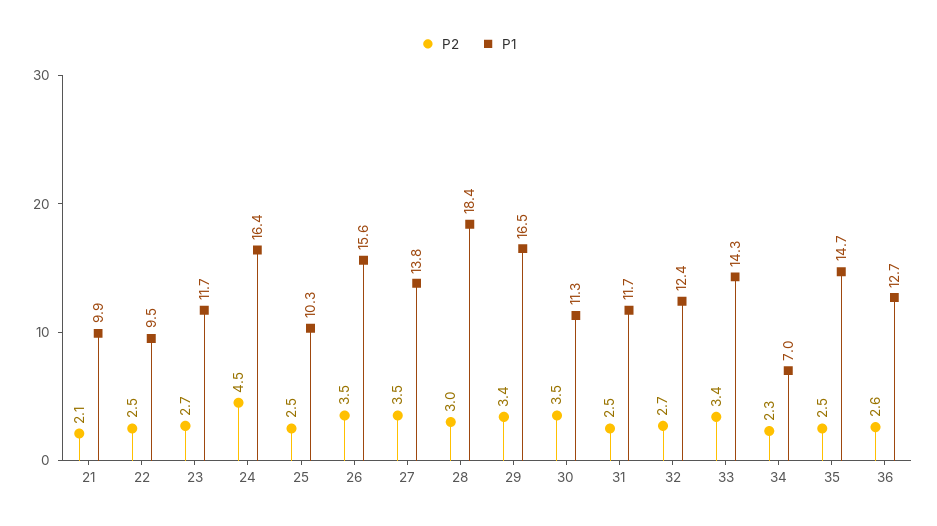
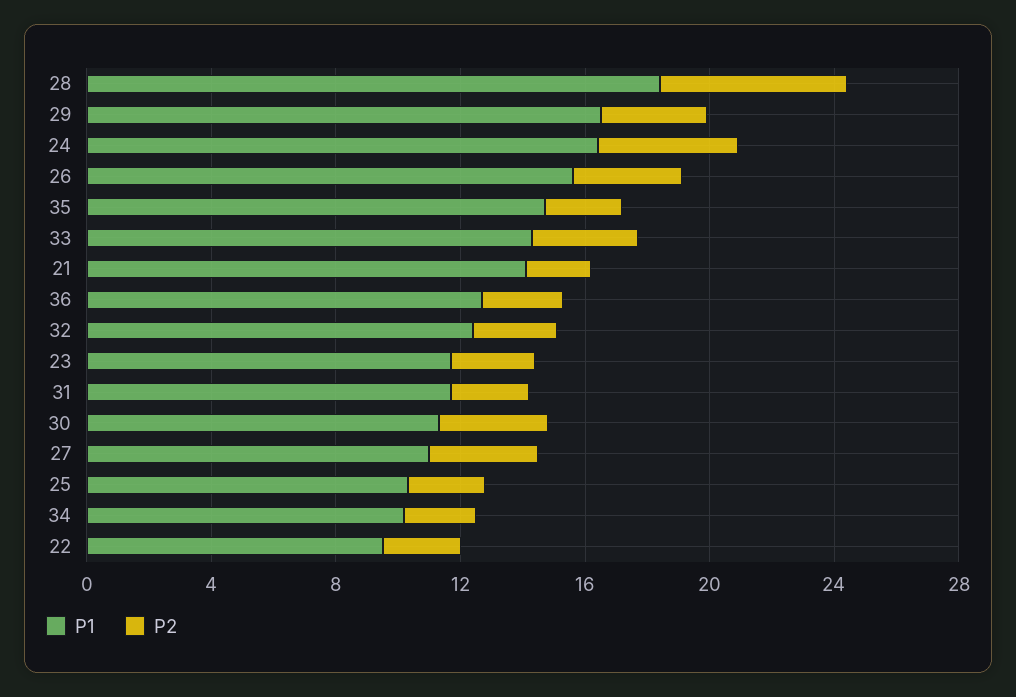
  {
    "P2": {
      "21": 2.1,
      "22": 2.5,
      "23": 2.7,
      "24": 4.5,
      "25": 2.5,
      "26": 3.5,
      "27": 3.5,
-     "28": 3,
+     "28": 6,
      "29": 3.4,
      "30": 3.5,
      "31": 2.5,
      "32": 2.7,
      "33": 3.4,
      "34": 2.3,
      "35": 2.5,
      "36": 2.6
    },
    "P1": {
-     "21": 9.9,
+     "21": 14,
      "22": 9.5,
      "23": 11.7,
      "24": 16.4,
      "25": 10.3,
      "26": 15.6,
-     "27": 13.8,
+     "27": 11,
      "28": 18.4,
      "29": 16.5,
      "30": 11.3,
      "31": 11.7,
      "32": 12.4,
      "33": 14.3,
-     "34": 7,
+     "34": 10,
      "35": 14.7,
      "36": 12.7
    }
  }

